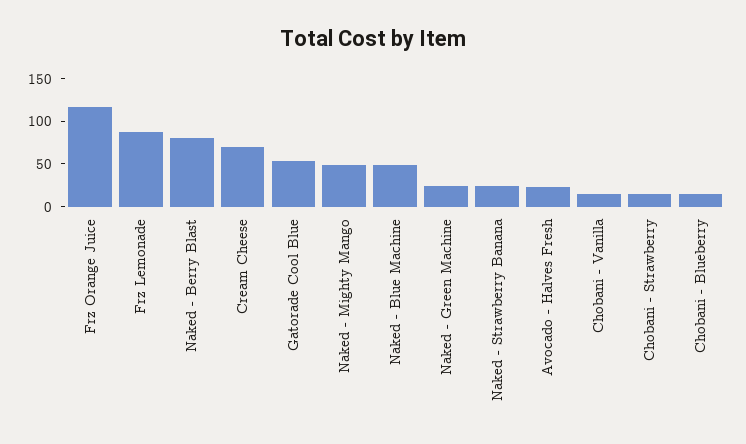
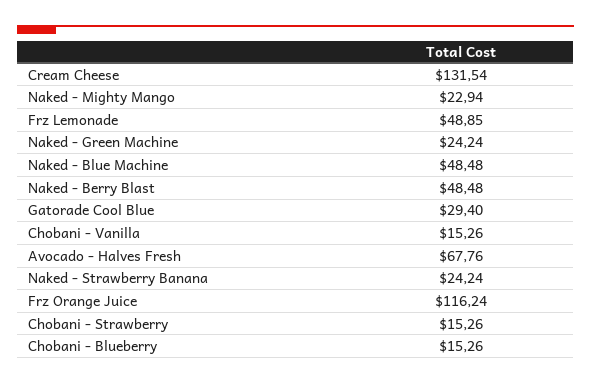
  {
    "Frz Orange Juice": 116.24,
-   "Frz Lemonade": 90,
+   "Frz Lemonade": 48.85,
-   "Naked - Berry Blast": 80,
+   "Naked - Berry Blast": 48.48,
-   "Cream Cheese": 70,
+   "Cream Cheese": 131.54,
-   "Gatorade Cool Blue": 50,
+   "Gatorade Cool Blue": 29.4,
-   "Naked - Mighty Mango": 50,
+   "Naked - Mighty Mango": 22.94,
    "Naked - Blue Machine": 48.48,
    "Naked - Green Machine": 24.24,
    "Naked - Strawberry Banana": 24.24,
-   "Avocado - Halves Fresh": 20,
+   "Avocado - Halves Fresh": 67.76,
    "Chobani - Vanilla": 15.26,
    "Chobani - Strawberry": 15.26,
    "Chobani - Blueberry": 15.26
  }

